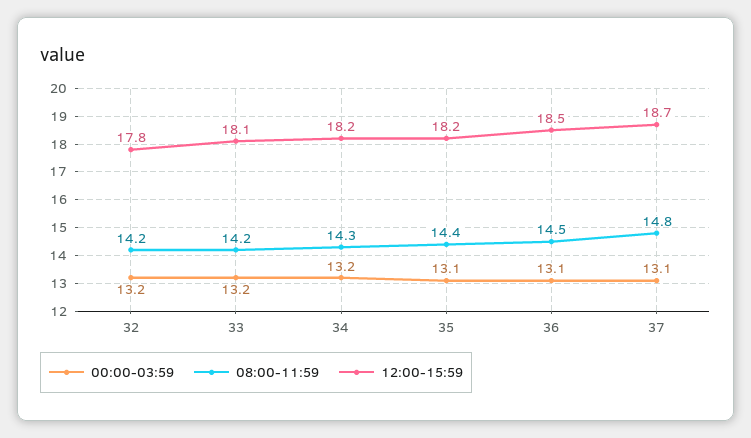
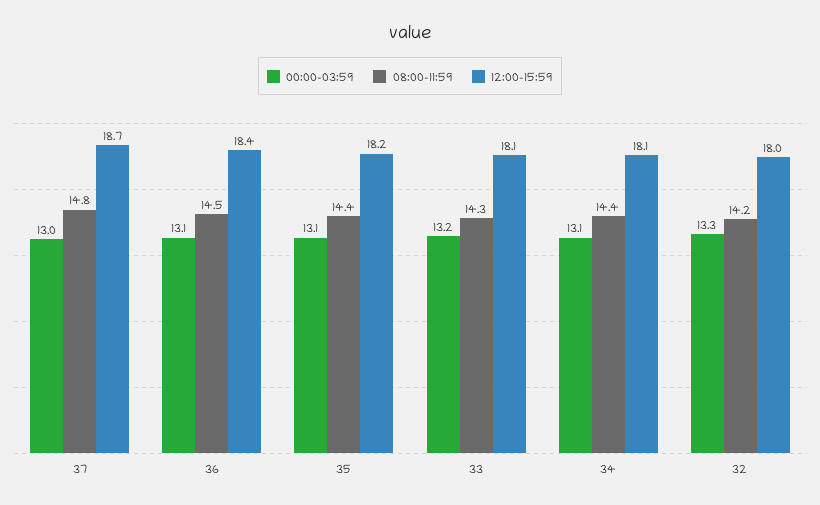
  {
    "00:00-03:59": {
-     "32": 13.2,
+     "32": 13.3,
      "33": 13.2,
-     "34": 13.2,
+     "34": 13.1,
      "35": 13.1,
      "36": 13.1,
-     "37": 13.1
+     "37": 13
    },
    "08:00-11:59": {
      "32": 14.2,
-     "33": 14.2,
+     "33": 14.3,
-     "34": 14.3,
+     "34": 14.4,
      "35": 14.4,
      "36": 14.5,
      "37": 14.8
    },
    "12:00-15:59": {
-     "32": 17.8,
+     "32": 18,
      "33": 18.1,
-     "34": 18.2,
+     "34": 18.1,
      "35": 18.2,
-     "36": 18.5,
+     "36": 18.4,
      "37": 18.7
    }
  }

